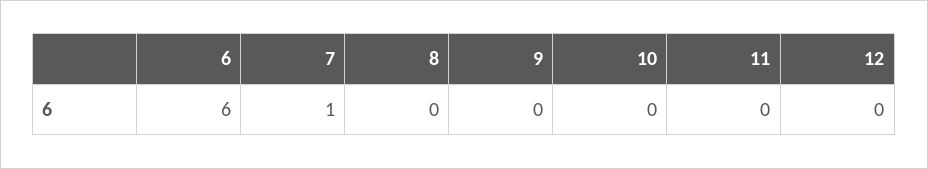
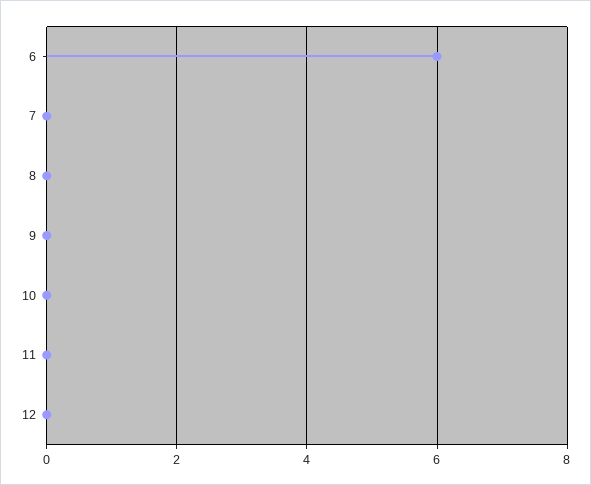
  {
    "6": 6,
-   "7": 1,
+   "7": 0,
    "8": 0,
    "9": 0,
    "10": 0,
    "11": 0,
    "12": 0
  }

